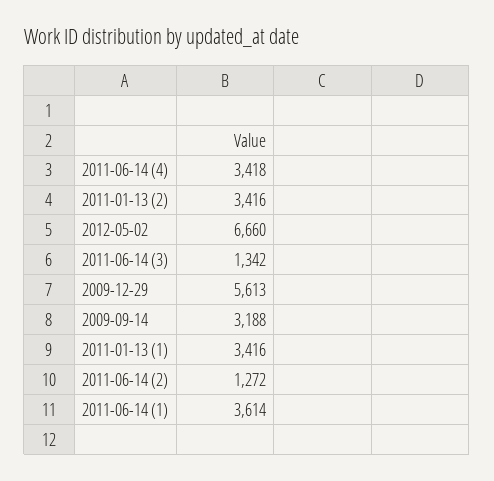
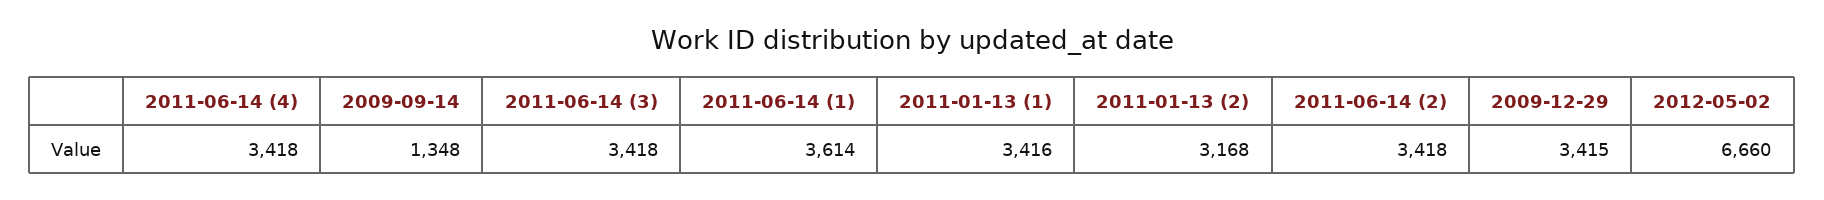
  {
    "2011-06-14 (4)": 3418,
-   "2011-01-13 (2)": 3416,
+   "2011-01-13 (2)": 3168,
    "2012-05-02": 6660,
-   "2011-06-14 (3)": 1342,
+   "2011-06-14 (3)": 3418,
-   "2009-12-29": 5613,
+   "2009-12-29": 3415,
-   "2009-09-14": 3188,
+   "2009-09-14": 1348,
    "2011-01-13 (1)": 3416,
-   "2011-06-14 (2)": 1272,
+   "2011-06-14 (2)": 3418,
    "2011-06-14 (1)": 3614
  }

